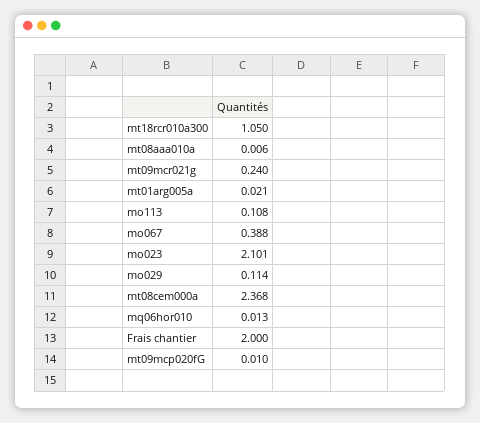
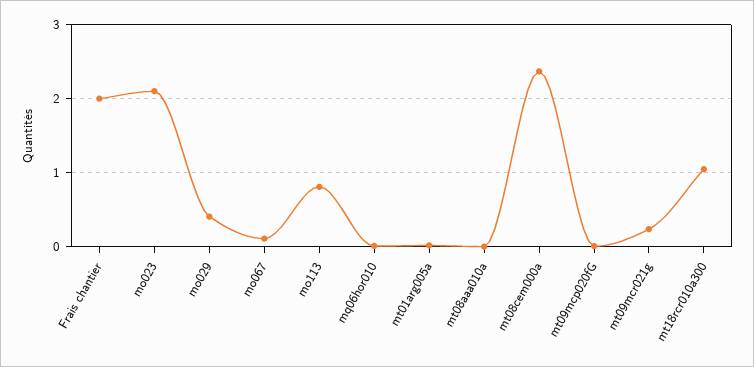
  {
    "mt18rcr010a300": 1.05,
    "mt08aaa010a": 0.006,
    "mt09mcr021g": 0.24,
    "mt01arg005a": 0.021,
-   "mo113": 0.108,
+   "mo113": 0.8,
-   "mo067": 0.388,
+   "mo067": 0.1,
    "mo023": 2.101,
-   "mo029": 0.114,
+   "mo029": 0.4,
    "mt08cem000a": 2.368,
    "mq06hor010": 0.013,
    "Frais chantier": 2,
    "mt09mcp020fG": 0.01
  }

